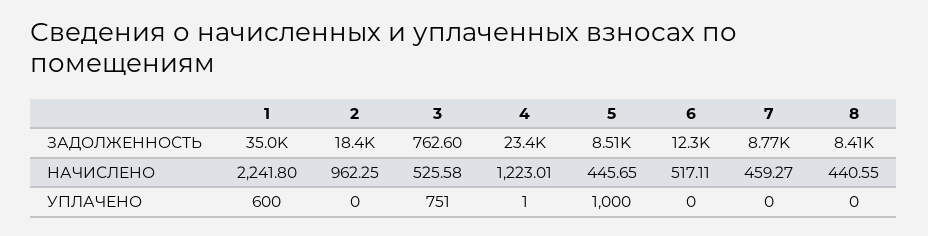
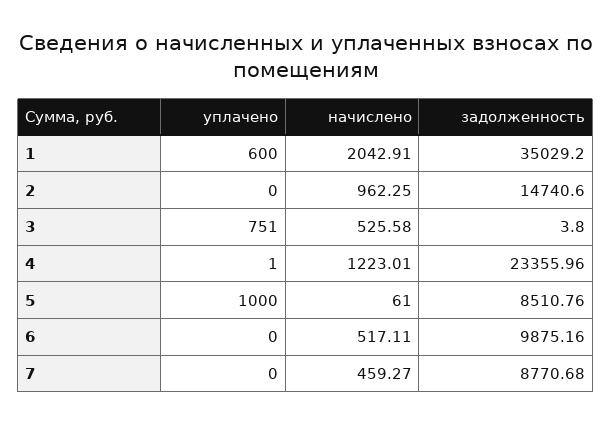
  {
    "1": {
      "ЗАДОЛЖЕННОСТЬ": 35029.2,
-     "НАЧИСЛЕНО": 2241.8,
+     "НАЧИСЛЕНО": 2042.91,
      "УПЛАЧЕНО": 600
    },
    "2": {
-     "ЗАДОЛЖЕННОСТЬ": 18400,
+     "ЗАДОЛЖЕННОСТЬ": 14740.6,
      "НАЧИСЛЕНО": 962.25,
      "УПЛАЧЕНО": 0
    },
    "3": {
-     "ЗАДОЛЖЕННОСТЬ": 762.6,
+     "ЗАДОЛЖЕННОСТЬ": 3.8,
      "НАЧИСЛЕНО": 525.58,
      "УПЛАЧЕНО": 751
    },
    "4": {
      "ЗАДОЛЖЕННОСТЬ": 23355.96,
      "НАЧИСЛЕНО": 1223.01,
      "УПЛАЧЕНО": 1
    },
    "5": {
      "ЗАДОЛЖЕННОСТЬ": 8510.76,
-     "НАЧИСЛЕНО": 445.65,
+     "НАЧИСЛЕНО": 61,
      "УПЛАЧЕНО": 1000
    },
    "6": {
-     "ЗАДОЛЖЕННОСТЬ": 12300,
+     "ЗАДОЛЖЕННОСТЬ": 9875.16,
      "НАЧИСЛЕНО": 517.11,
      "УПЛАЧЕНО": 0
    },
    "7": {
      "ЗАДОЛЖЕННОСТЬ": 8770.68,
      "НАЧИСЛЕНО": 459.27,
      "УПЛАЧЕНО": 0
-   },
+   }
-   "8": {
-     "ЗАДОЛЖЕННОСТЬ": 8410,
-     "НАЧИСЛЕНО": 440.55,
-     "УПЛАЧЕНО": 0
-   }
  }

